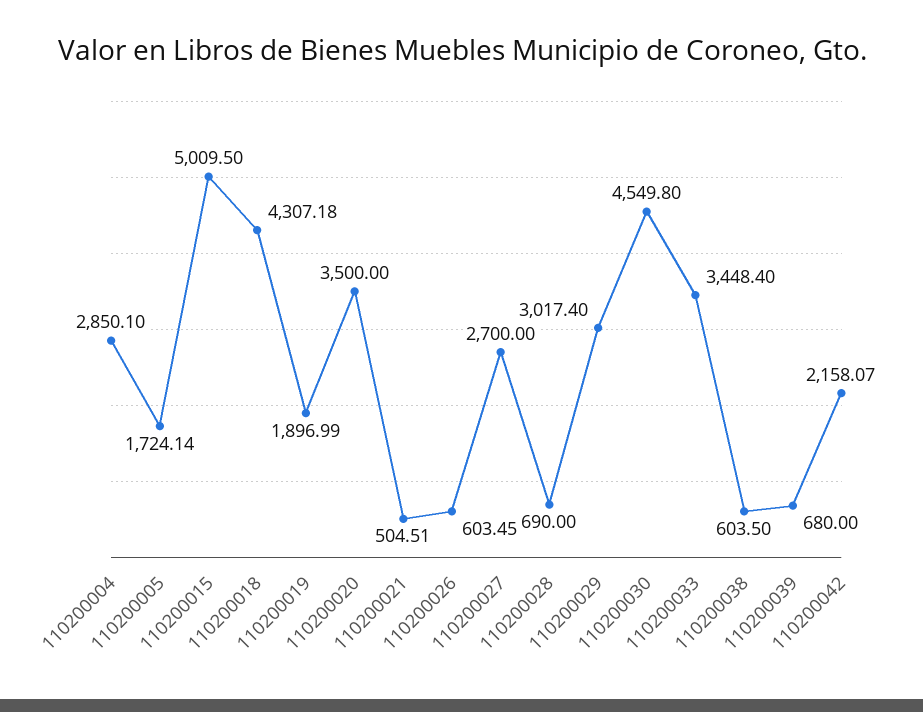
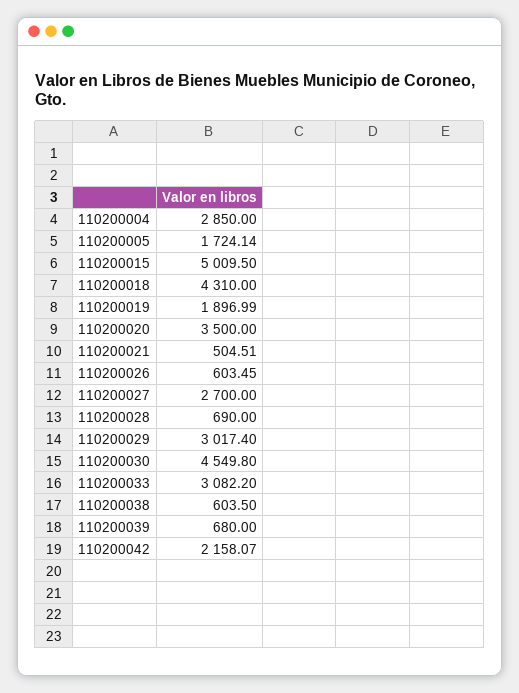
  {
-   "110200004": 2850.1,
+   "110200004": 2850,
    "110200005": 1724.14,
    "110200015": 5009.5,
-   "110200018": 4307.18,
+   "110200018": 4310,
    "110200019": 1896.99,
    "110200020": 3500,
    "110200021": 504.51,
    "110200026": 603.45,
    "110200027": 2700,
    "110200028": 690,
    "110200029": 3017.4,
    "110200030": 4549.8,
-   "110200033": 3448.4,
+   "110200033": 3082.2,
    "110200038": 603.5,
    "110200039": 680,
    "110200042": 2158.07
  }

